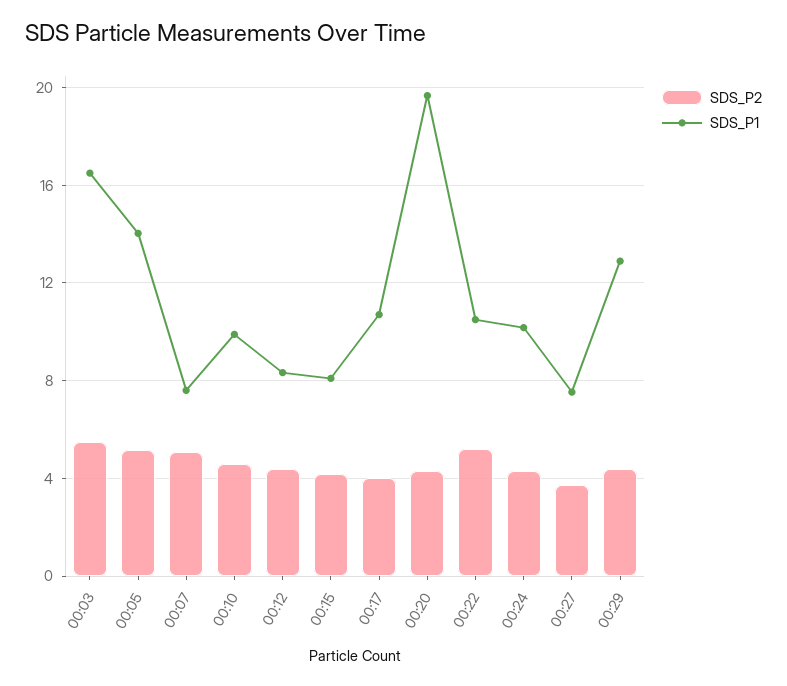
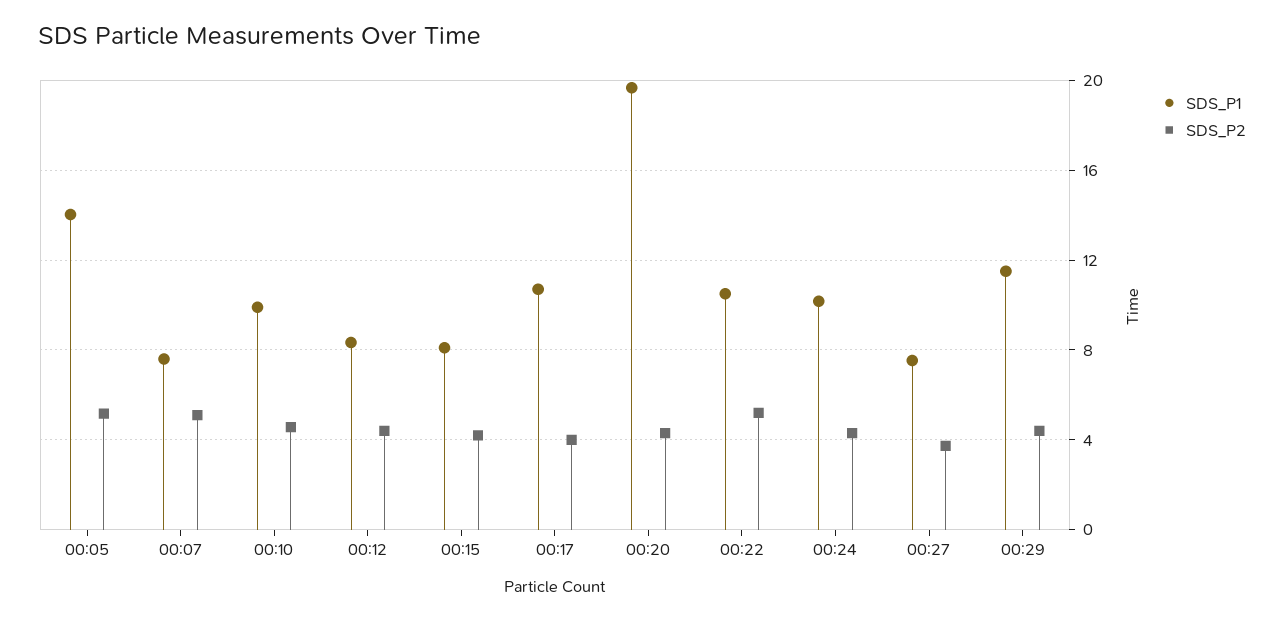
  {
    "SDS_P2": {
-     "00:03": 5.5,
      "00:05": 5,
      "00:07": 5,
      "00:10": 4.5,
      "00:12": 4.5,
      "00:15": 4,
      "00:17": 4,
      "00:20": 4.5,
      "00:22": 5,
      "00:24": 4.5,
      "00:27": 3.5,
      "00:29": 4.5
    },
    "SDS_P1": {
-     "00:03": 16.5,
      "00:05": 14,
      "00:07": 7.5,
      "00:10": 10,
      "00:12": 8.5,
      "00:15": 8,
      "00:17": 10.5,
      "00:20": 19.5,
      "00:22": 10.5,
      "00:24": 10,
      "00:27": 7.5,
-     "00:29": 13
+     "00:29": 11.5
    }
  }

